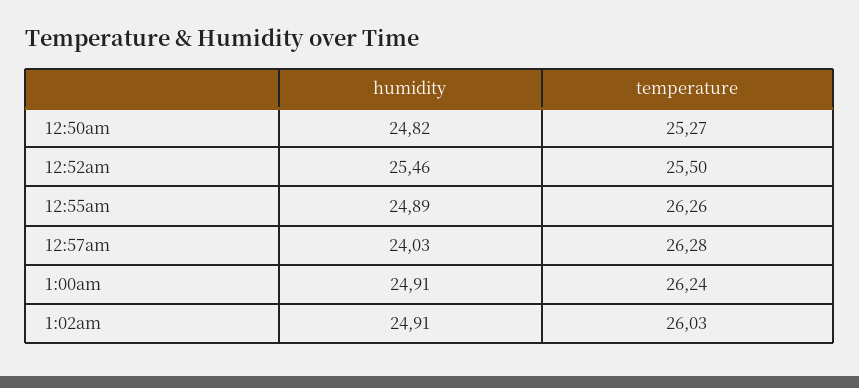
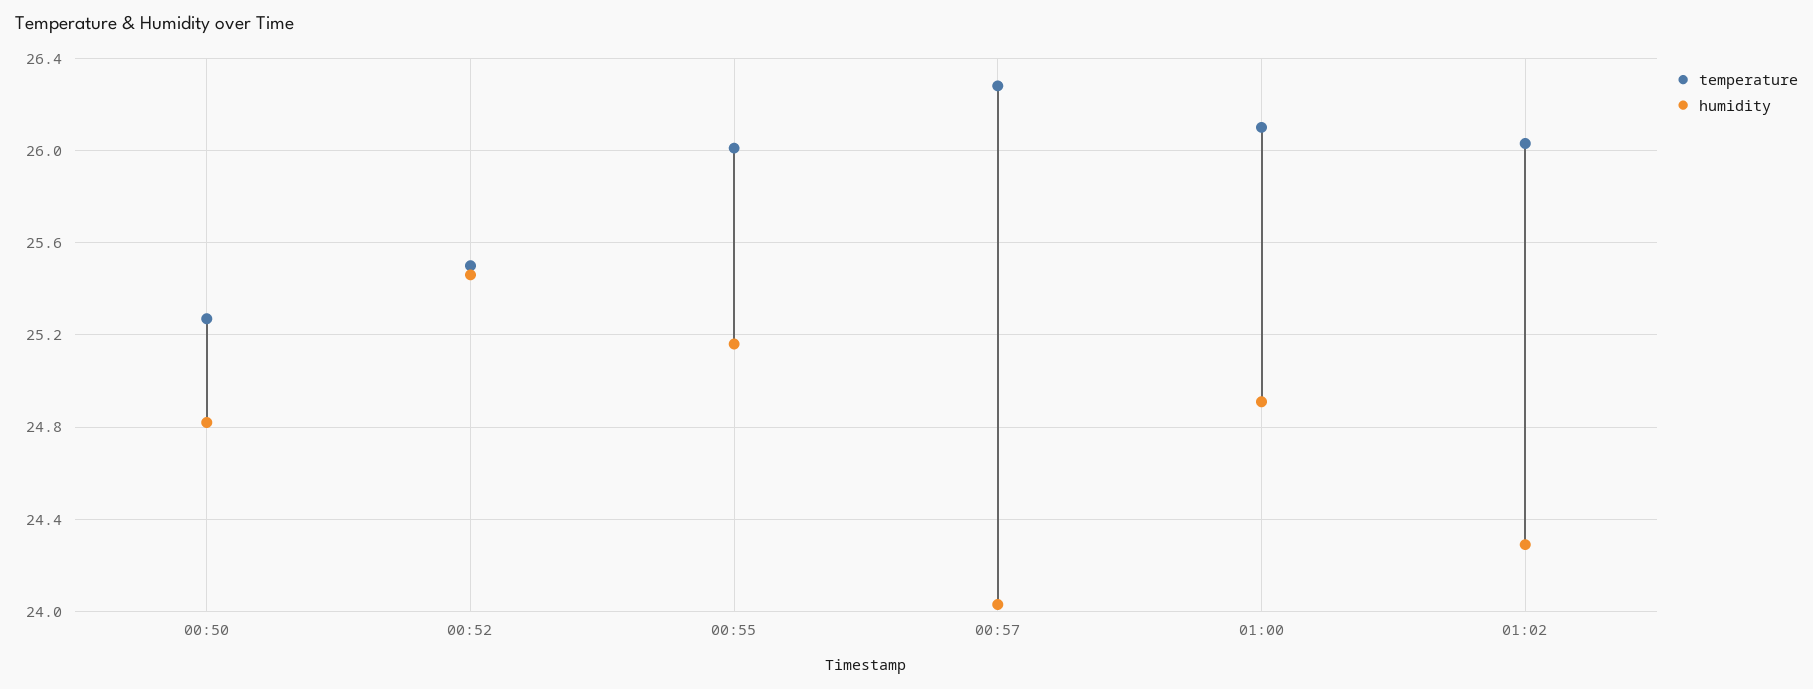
  {
    "humidity": {
      "12:50am": 24.82,
      "12:52am": 25.46,
-     "12:55am": 24.89,
+     "12:55am": 25.15,
      "12:57am": 24.03,
      "1:00am": 24.91,
-     "1:02am": 24.91
+     "1:02am": 24.3
    },
    "temperature": {
      "12:50am": 25.27,
      "12:52am": 25.5,
-     "12:55am": 26.26,
+     "12:55am": 26,
      "12:57am": 26.28,
-     "1:00am": 26.24,
+     "1:00am": 26.1,
      "1:02am": 26.03
    }
  }

